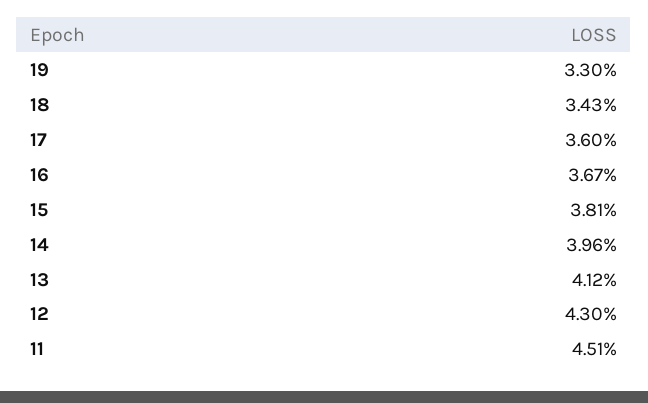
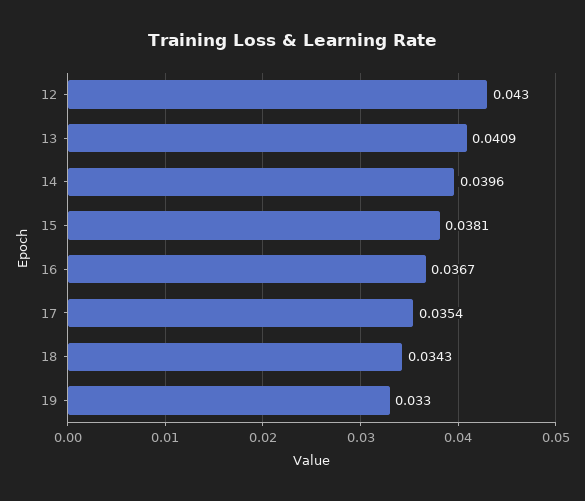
  {
    "19": 0.033,
    "18": 0.0343,
-   "17": 0.036,
+   "17": 0.0354,
    "16": 0.0367,
    "15": 0.0381,
    "14": 0.0396,
-   "13": 0.0412,
+   "13": 0.0409,
-   "12": 0.043,
+   "12": 0.043
-   "11": 0.0451
  }

